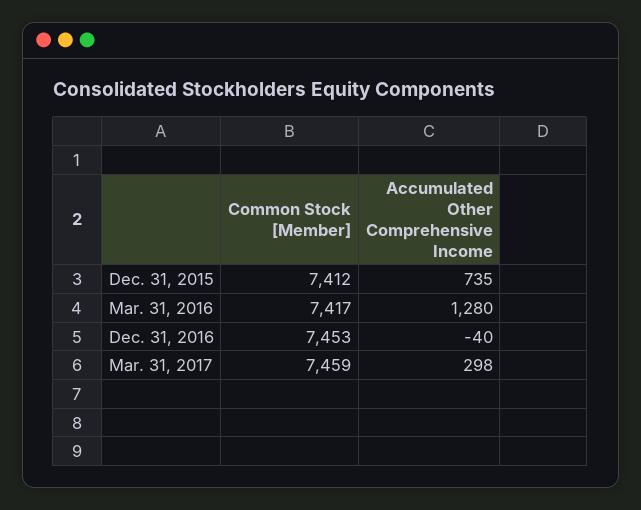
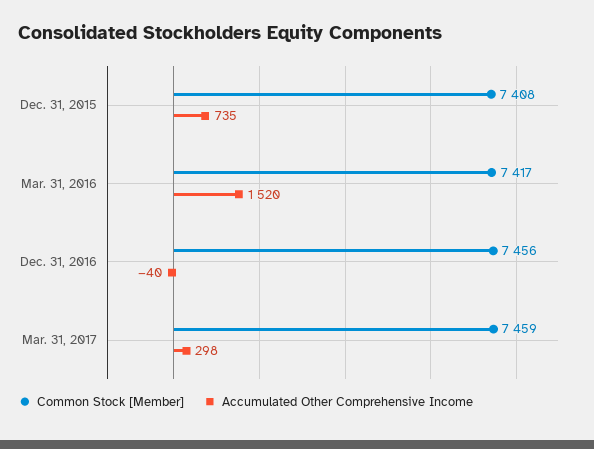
  {
    "Common Stock [Member]": {
-     "Dec. 31, 2015": 7412,
+     "Dec. 31, 2015": 7408,
      "Mar. 31, 2016": 7417,
-     "Dec. 31, 2016": 7453,
+     "Dec. 31, 2016": 7456,
      "Mar. 31, 2017": 7459
    },
    "Accumulated Other Comprehensive Income": {
      "Dec. 31, 2015": 735,
-     "Mar. 31, 2016": 1280,
+     "Mar. 31, 2016": 1520,
      "Dec. 31, 2016": -40,
      "Mar. 31, 2017": 298
    }
  }

